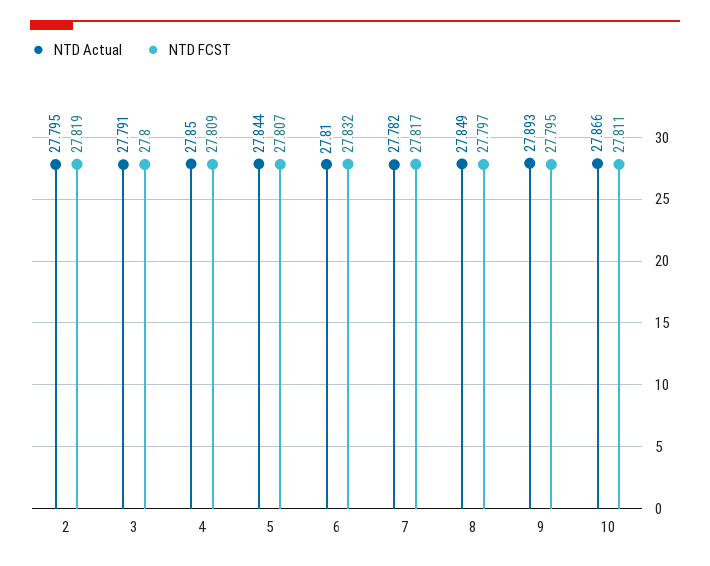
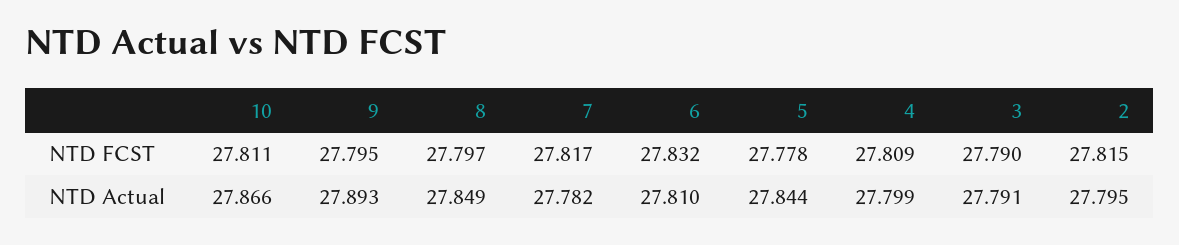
  {
    "NTD Actual": {
      "2": 27.795,
      "3": 27.791,
-     "4": 27.85,
+     "4": 27.799,
      "5": 27.844,
      "6": 27.81,
      "7": 27.782,
      "8": 27.849,
      "9": 27.893,
      "10": 27.866
    },
    "NTD FCST": {
-     "2": 27.819,
+     "2": 27.815,
-     "3": 27.8,
+     "3": 27.79,
      "4": 27.809,
-     "5": 27.807,
+     "5": 27.778,
      "6": 27.832,
      "7": 27.817,
      "8": 27.797,
      "9": 27.795,
      "10": 27.811
    }
  }

